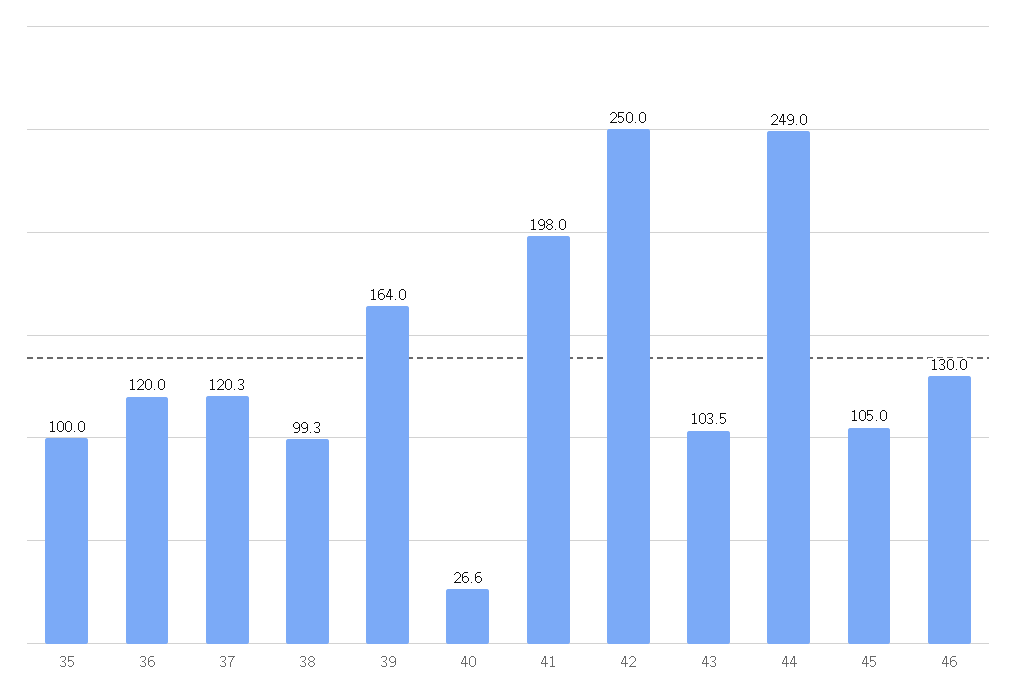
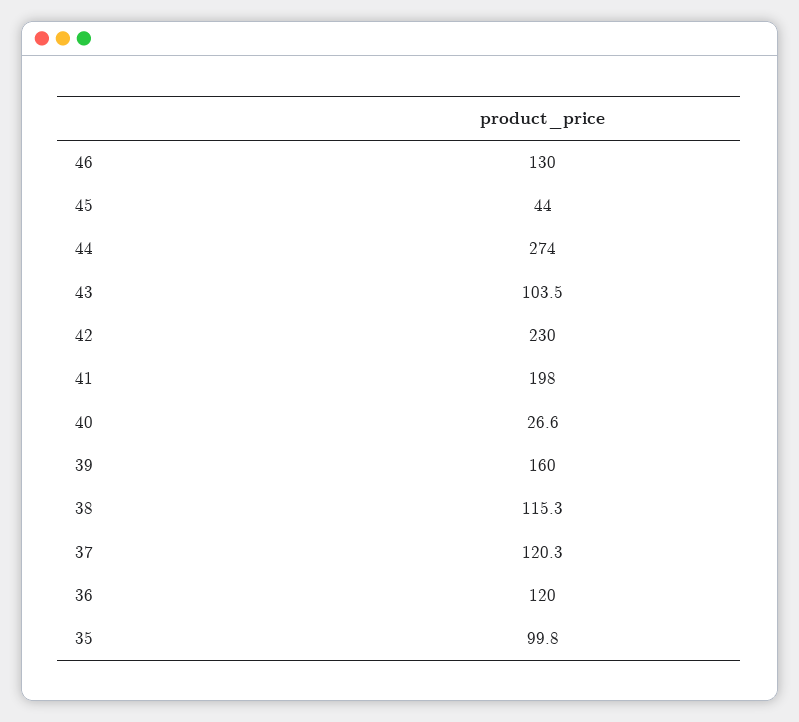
  {
-   "35": 100,
+   "35": 99.8,
    "36": 120,
    "37": 120.3,
-   "38": 99.3,
+   "38": 115.3,
-   "39": 164,
+   "39": 160,
    "40": 26.6,
    "41": 198,
-   "42": 250,
+   "42": 230,
    "43": 103.5,
-   "44": 249,
+   "44": 274,
-   "45": 105,
+   "45": 44,
    "46": 130
  }

